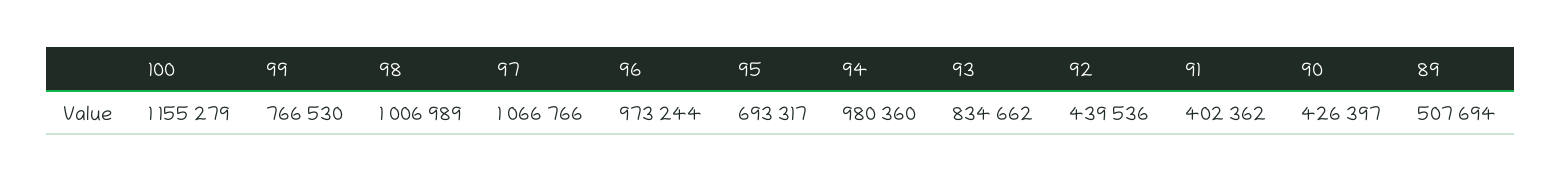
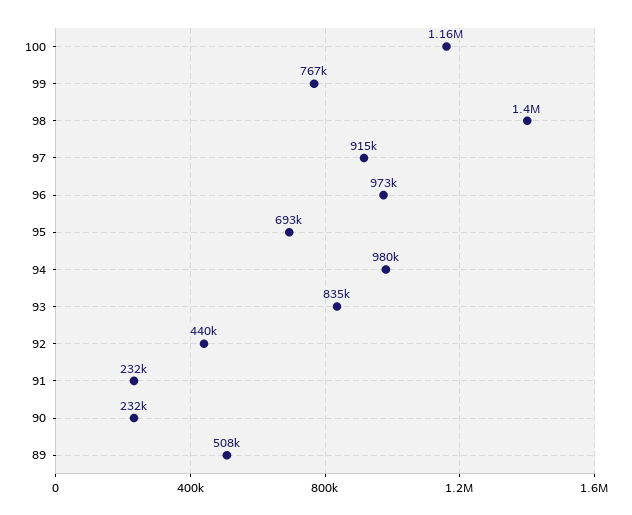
  {
    "100": 1155279,
    "99": 766530,
-   "98": 1006989,
+   "98": 1400000,
-   "97": 1066766,
+   "97": 915000,
    "96": 973244,
    "95": 693317,
    "94": 980360,
    "93": 834662,
    "92": 439536,
-   "91": 402362,
+   "91": 232000,
-   "90": 426397,
+   "90": 232000,
    "89": 507694
  }

